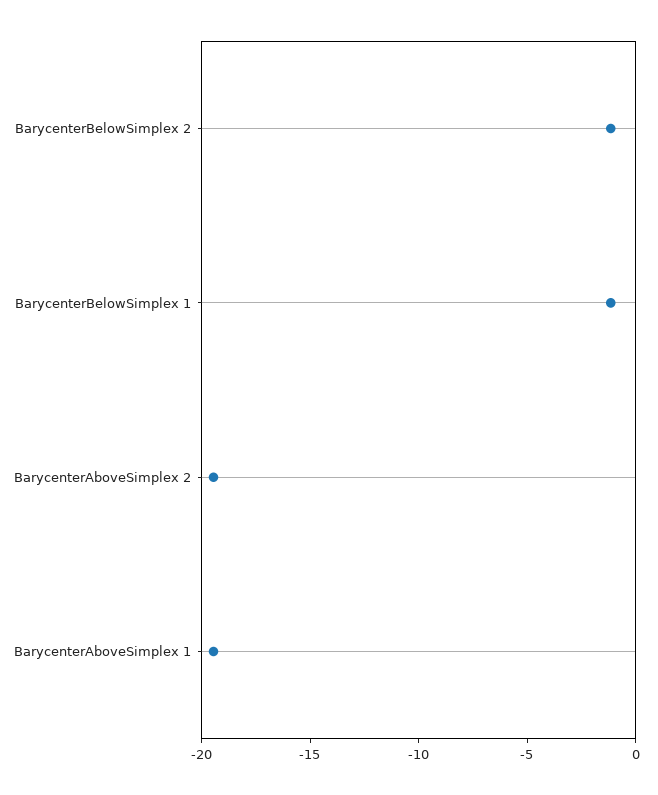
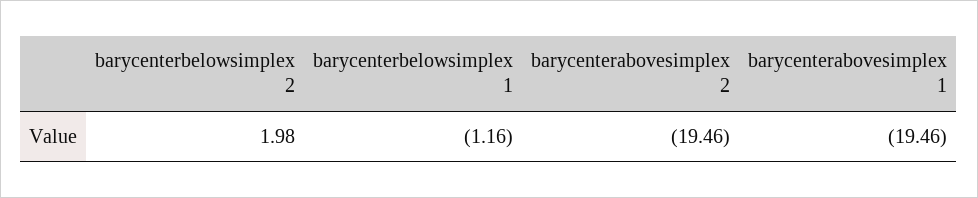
  {
-   "BarycenterBelowSimplex 2": -1,
+   "BarycenterBelowSimplex 2": 1.98,
    "BarycenterBelowSimplex 1": -1.16,
    "BarycenterAboveSimplex 2": -19.46,
    "BarycenterAboveSimplex 1": -19.46
  }

